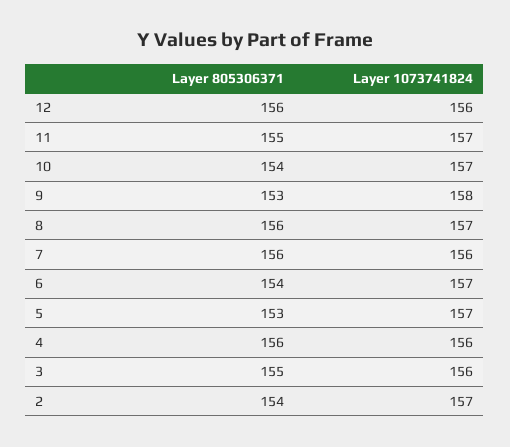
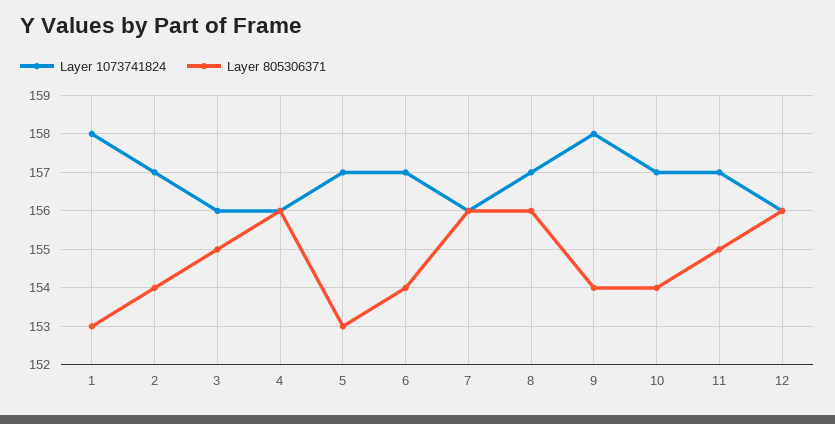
  {
    "Layer 805306371": {
      "12": 156,
      "11": 155,
      "10": 154,
-     "9": 153,
+     "9": 154,
      "8": 156,
      "7": 156,
      "6": 154,
      "5": 153,
      "4": 156,
      "3": 155,
-     "2": 154
+     "2": 154,
+     "1": 153
    },
    "Layer 1073741824": {
      "12": 156,
      "11": 157,
      "10": 157,
      "9": 158,
      "8": 157,
      "7": 156,
      "6": 157,
      "5": 157,
      "4": 156,
      "3": 156,
-     "2": 157
+     "2": 157,
+     "1": 158
    }
  }

